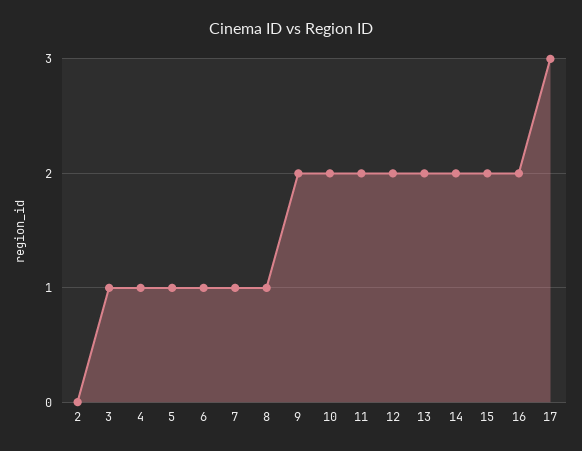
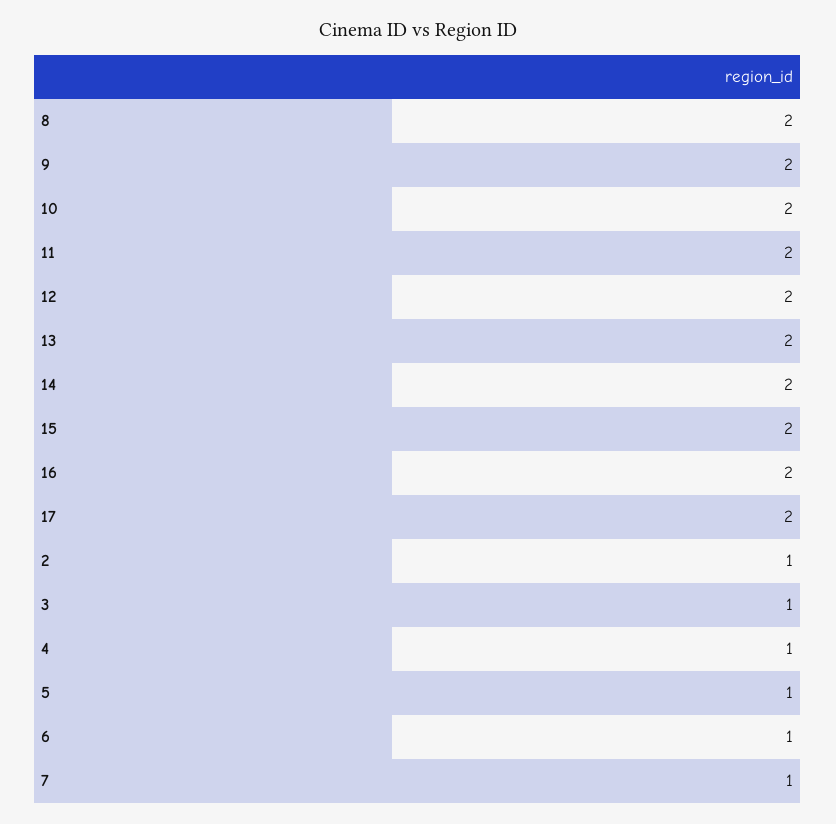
  {
-   "2": 0,
+   "2": 1,
    "3": 1,
    "4": 1,
    "5": 1,
    "6": 1,
    "7": 1,
-   "8": 1,
+   "8": 2,
    "9": 2,
    "10": 2,
    "11": 2,
    "12": 2,
    "13": 2,
    "14": 2,
    "15": 2,
    "16": 2,
-   "17": 3
+   "17": 2
  }

